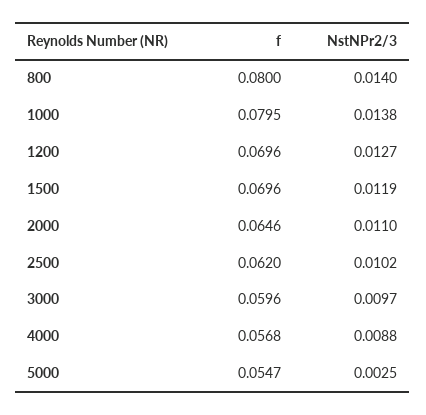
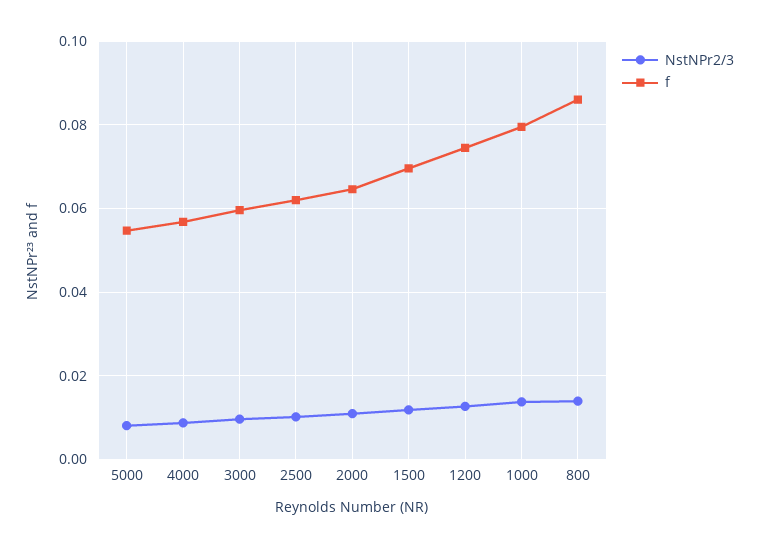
  {
    "f": {
-     "800": 0.08,
+     "800": 0.086,
      "1000": 0.0795,
-     "1200": 0.0696,
+     "1200": 0.074,
      "1500": 0.0696,
      "2000": 0.0646,
      "2500": 0.062,
      "3000": 0.0596,
      "4000": 0.0568,
      "5000": 0.0547
    },
    "NstNPr2/3": {
      "800": 0.014,
      "1000": 0.0138,
      "1200": 0.0127,
      "1500": 0.0119,
      "2000": 0.011,
      "2500": 0.0102,
      "3000": 0.0097,
      "4000": 0.0088,
-     "5000": 0.0025
+     "5000": 0.008
    }
  }

